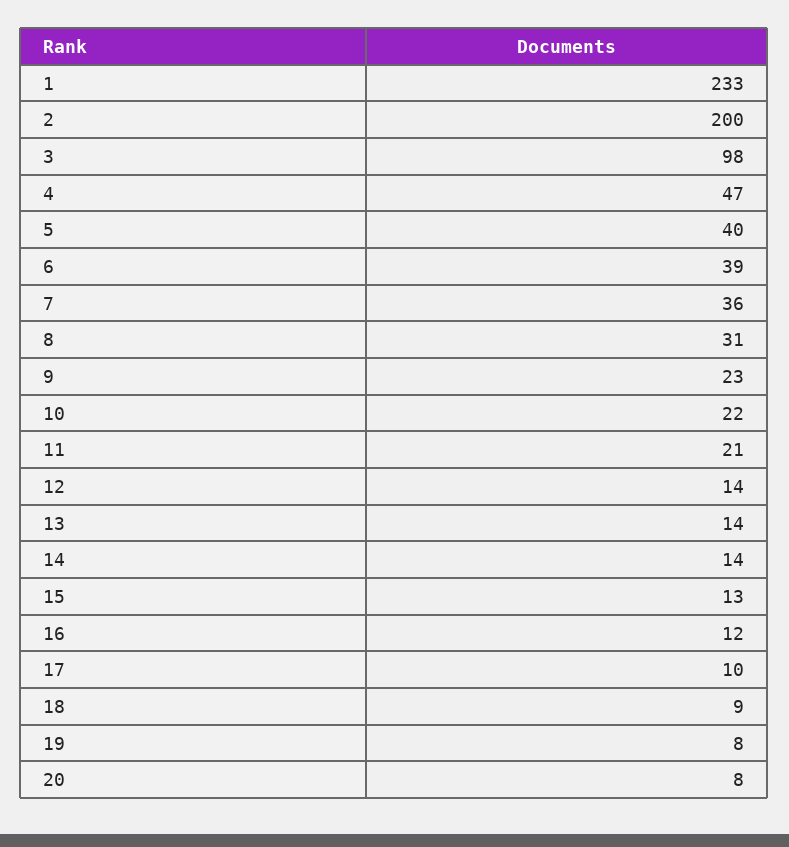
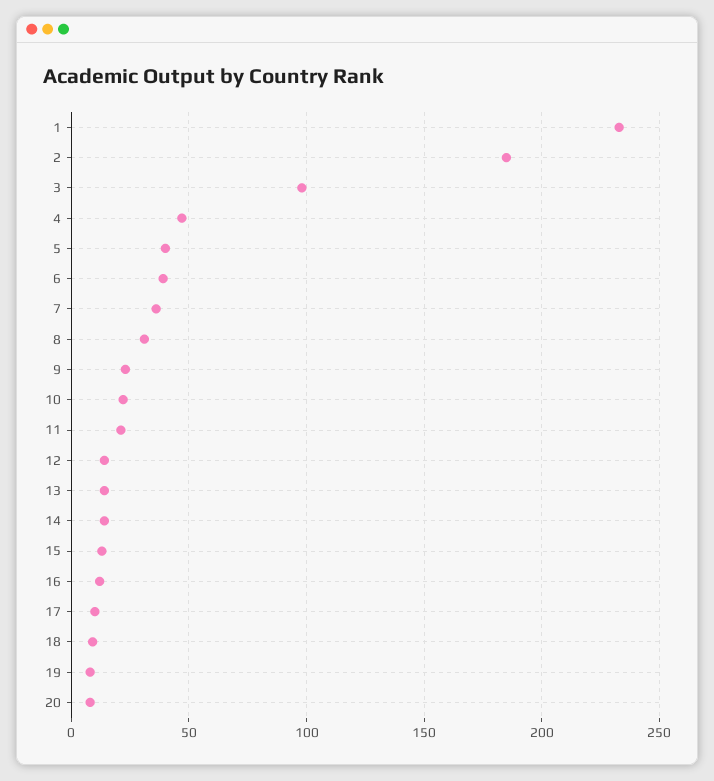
  {
    "1": 233,
-   "2": 200,
+   "2": 185,
    "3": 98,
    "4": 47,
    "5": 40,
    "6": 39,
    "7": 36,
    "8": 31,
    "9": 23,
    "10": 22,
    "11": 21,
    "12": 14,
    "13": 14,
    "14": 14,
    "15": 13,
    "16": 12,
    "17": 10,
    "18": 9,
    "19": 8,
    "20": 8
  }

